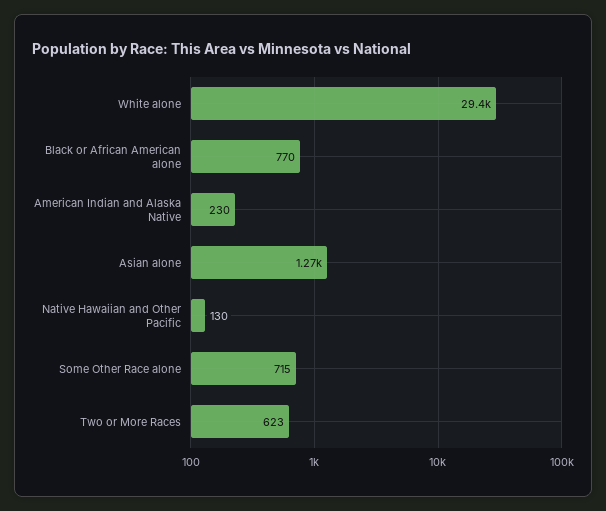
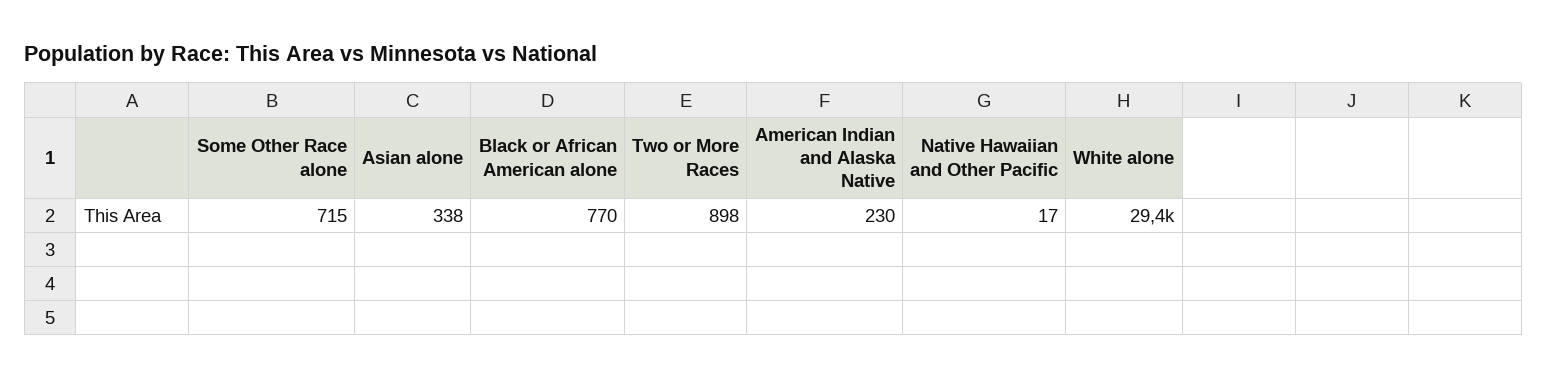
  {
    "White alone": 29400,
    "Black or African American alone": 770,
    "American Indian and Alaska Native": 230,
-   "Asian alone": 1270,
+   "Asian alone": 338,
-   "Native Hawaiian and Other Pacific": 130,
+   "Native Hawaiian and Other Pacific": 17,
    "Some Other Race alone": 715,
-   "Two or More Races": 623
+   "Two or More Races": 898
  }

